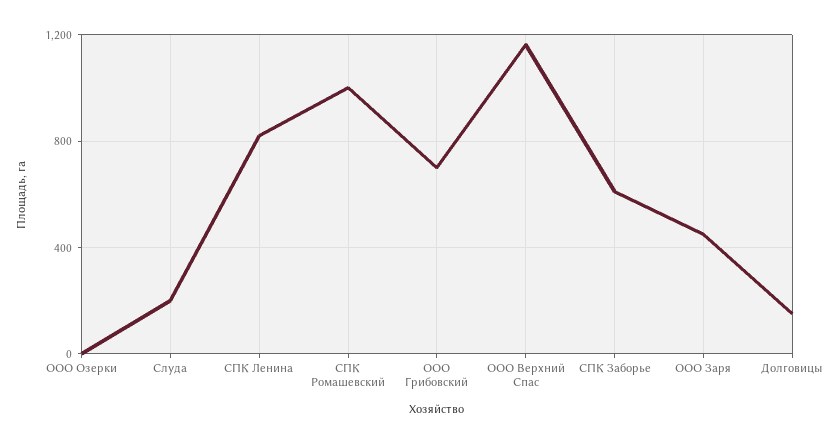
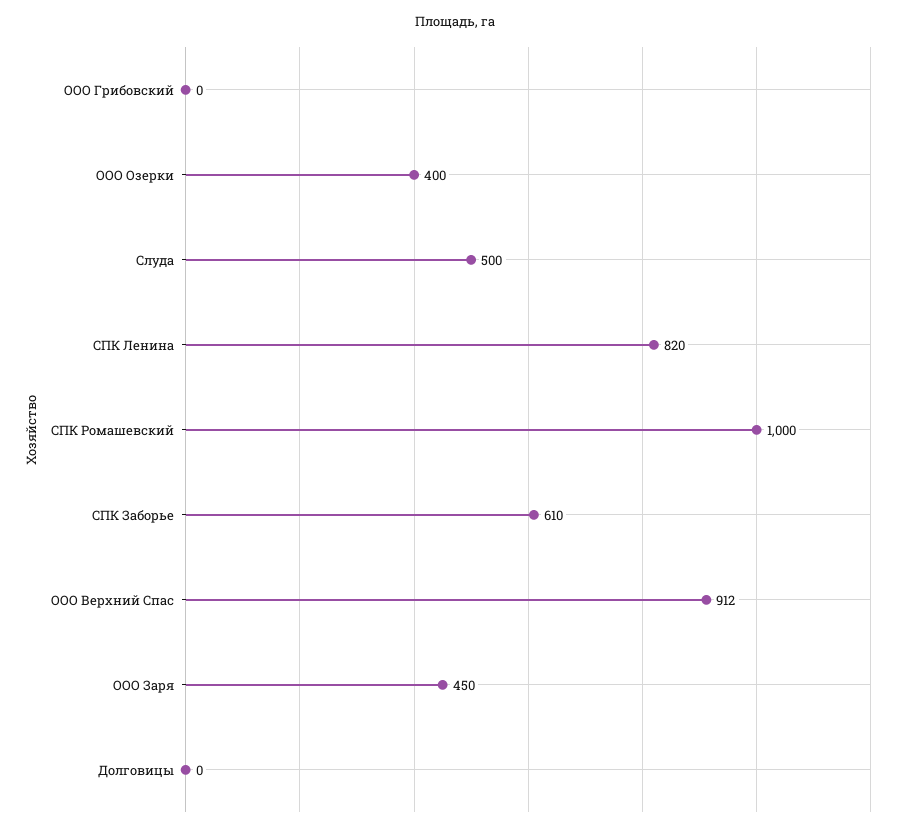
  {
-   "ООО Озерки": 0,
+   "ООО Озерки": 400,
-   "Слуда": 200,
+   "Слуда": 500,
    "СПК Ленина": 820,
    "СПК Ромашевский": 1000,
-   "ООО Грибовский": 700,
+   "ООО Грибовский": 0,
-   "ООО Верхний Спас": 1150,
+   "ООО Верхний Спас": 912,
    "СПК Заборье": 610,
    "ООО Заря": 450,
-   "Долговицы": 150
+   "Долговицы": 0
  }

